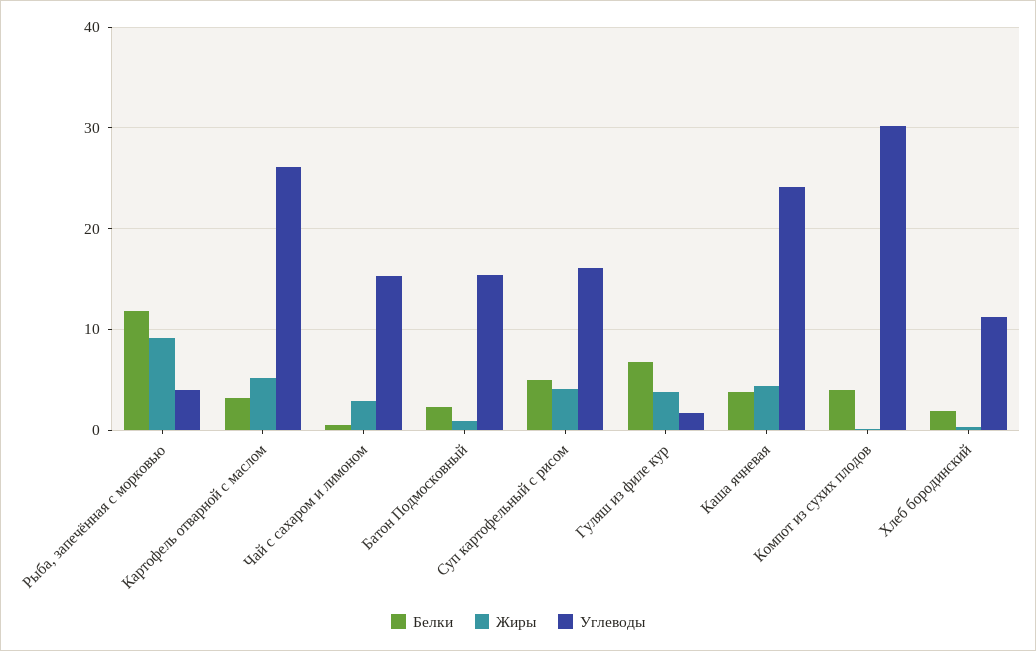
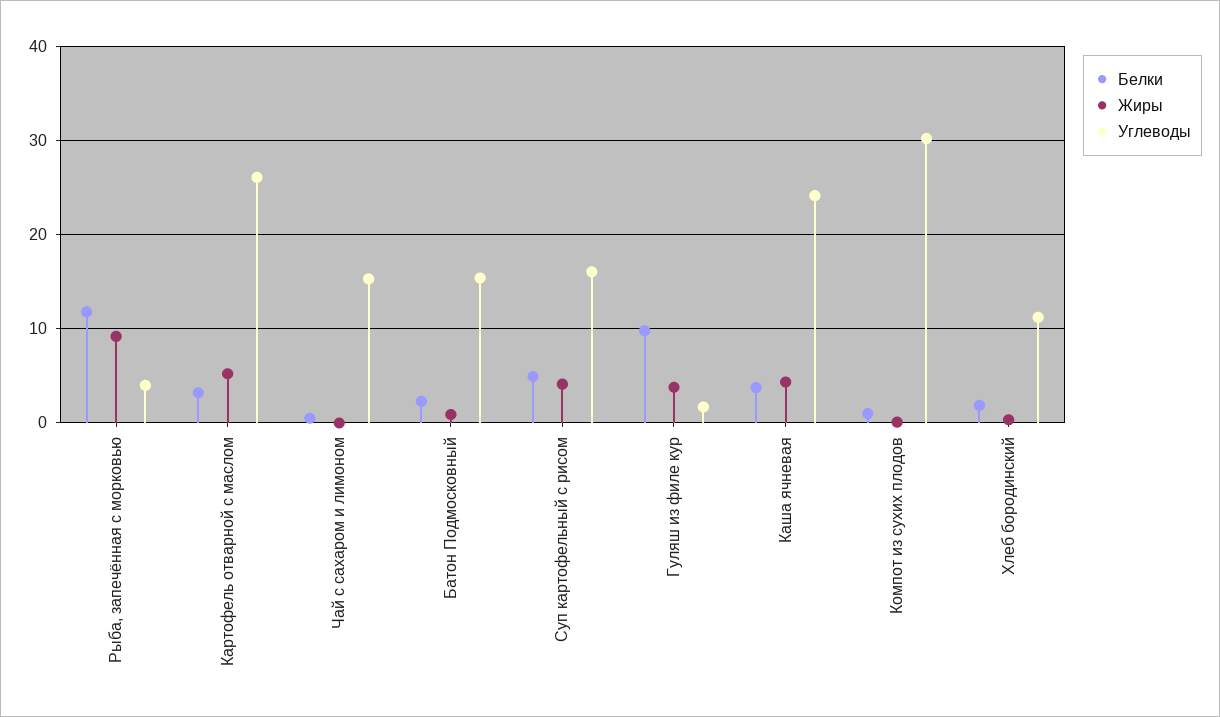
  {
    "Белки": {
      "Рыба, запечённая с морковью": 12,
      "Картофель отварной с маслом": 3,
      "Чай с сахаром и лимоном": 1,
      "Батон Подмосковный": 2,
      "Суп картофельный с рисом": 5,
-     "Гуляш из филе кур": 7,
+     "Гуляш из филе кур": 10,
      "Каша ячневая": 4,
-     "Компот из сухих плодов": 4,
+     "Компот из сухих плодов": 1,
      "Хлеб бородинский": 2
    },
    "Жиры": {
      "Рыба, запечённая с морковью": 9,
      "Картофель отварной с маслом": 5,
-     "Чай с сахаром и лимоном": 3,
+     "Чай с сахаром и лимоном": 0,
      "Батон Подмосковный": 1,
      "Суп картофельный с рисом": 4,
      "Гуляш из филе кур": 4,
      "Каша ячневая": 4,
      "Компот из сухих плодов": 0,
      "Хлеб бородинский": 0
    },
    "Углеводы": {
      "Рыба, запечённая с морковью": 4,
      "Картофель отварной с маслом": 26,
      "Чай с сахаром и лимоном": 15,
      "Батон Подмосковный": 15,
      "Суп картофельный с рисом": 16,
      "Гуляш из филе кур": 2,
      "Каша ячневая": 24,
      "Компот из сухих плодов": 30,
      "Хлеб бородинский": 11
    }
  }

